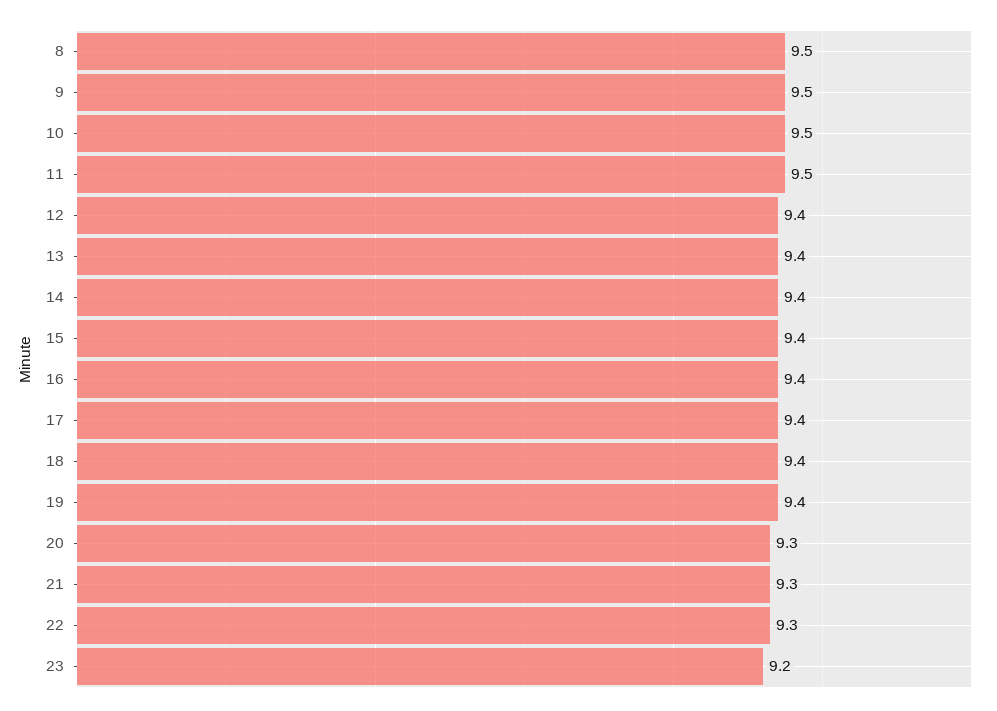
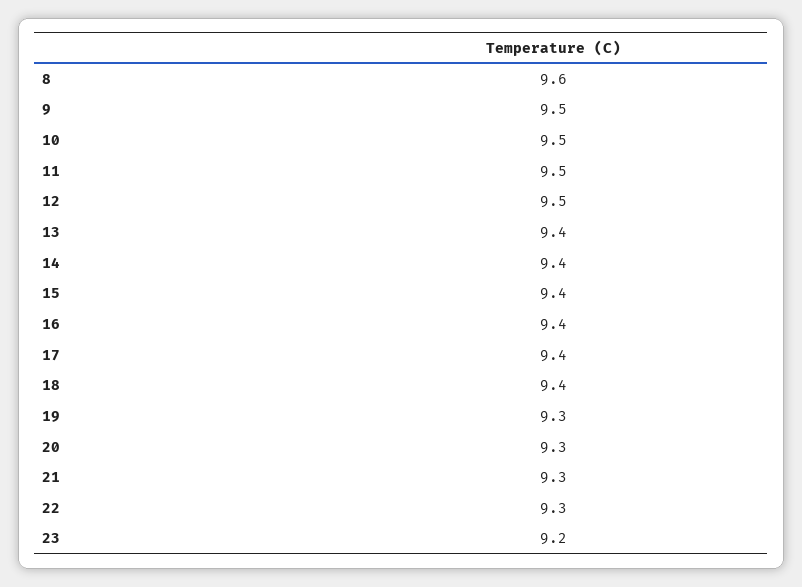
  {
-   "8": 9.5,
+   "8": 9.6,
    "9": 9.5,
    "10": 9.5,
    "11": 9.5,
-   "12": 9.4,
+   "12": 9.5,
    "13": 9.4,
    "14": 9.4,
    "15": 9.4,
    "16": 9.4,
    "17": 9.4,
    "18": 9.4,
-   "19": 9.4,
+   "19": 9.3,
    "20": 9.3,
    "21": 9.3,
    "22": 9.3,
    "23": 9.2
  }

